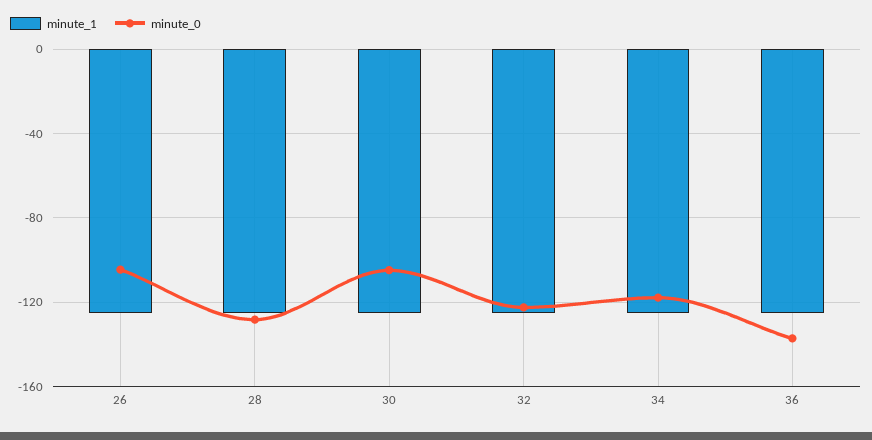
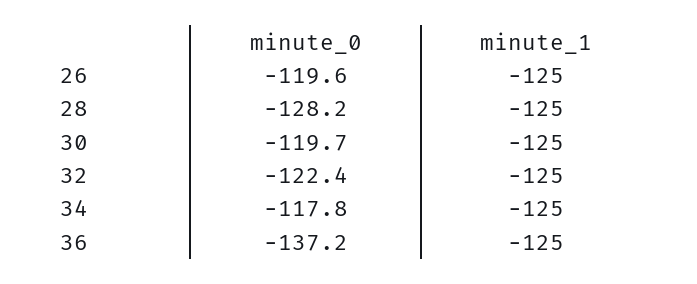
  {
    "minute_1": {
      "26": -125,
      "28": -125,
      "30": -125,
      "32": -125,
      "34": -125,
      "36": -125
    },
    "minute_0": {
-     "26": -105,
+     "26": -119.6,
      "28": -128.2,
-     "30": -105,
+     "30": -119.7,
      "32": -122.4,
      "34": -117.8,
      "36": -137.2
    }
  }

